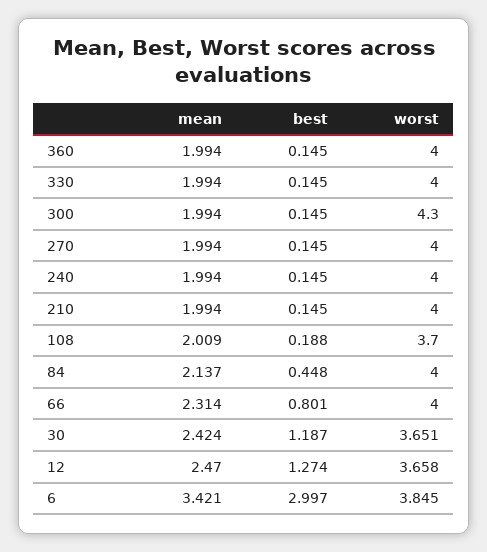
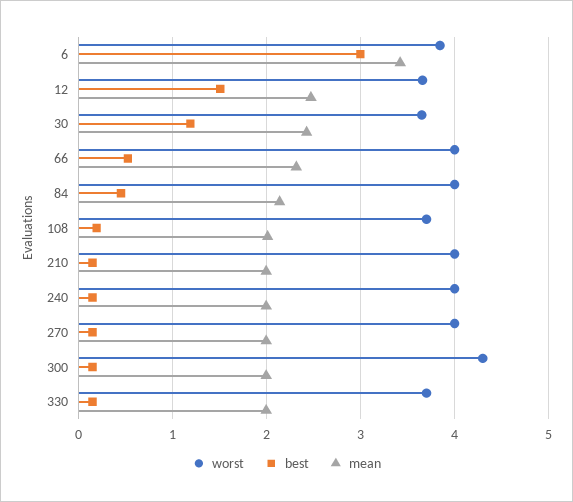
  {
    "mean": {
-     "360": 1.994,
      "330": 1.994,
      "300": 1.994,
      "270": 1.994,
      "240": 1.994,
      "210": 1.994,
      "108": 2.009,
      "84": 2.137,
      "66": 2.314,
      "30": 2.424,
      "12": 2.47,
      "6": 3.421
    },
    "best": {
-     "360": 0.145,
      "330": 0.145,
      "300": 0.145,
      "270": 0.145,
      "240": 0.145,
      "210": 0.145,
      "108": 0.188,
      "84": 0.448,
-     "66": 0.801,
+     "66": 0.5,
      "30": 1.187,
-     "12": 1.274,
+     "12": 1.5,
      "6": 2.997
    },
    "worst": {
-     "360": 4,
-     "330": 4,
+     "330": 3.7,
      "300": 4.3,
      "270": 4,
      "240": 4,
      "210": 4,
      "108": 3.7,
      "84": 4,
      "66": 4,
      "30": 3.651,
      "12": 3.658,
      "6": 3.845
    }
  }

